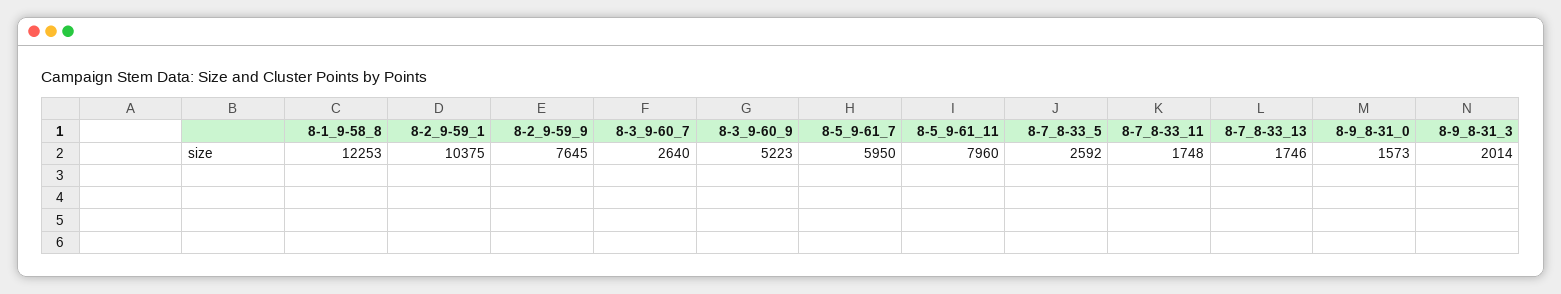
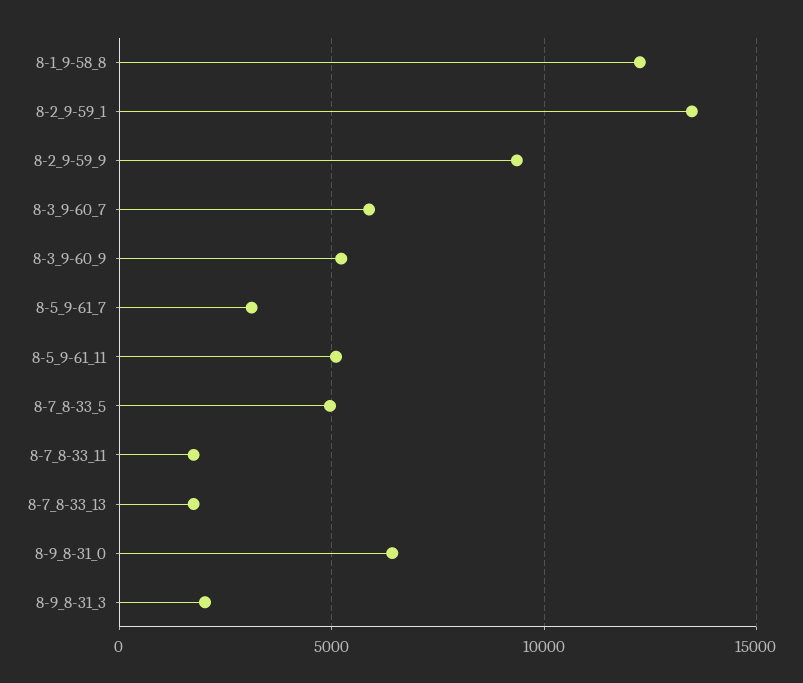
  {
    "8-1_9-58_8": 12253,
-   "8-2_9-59_1": 10375,
+   "8-2_9-59_1": 13500,
-   "8-2_9-59_9": 7645,
+   "8-2_9-59_9": 9500,
-   "8-3_9-60_7": 2640,
+   "8-3_9-60_7": 6000,
    "8-3_9-60_9": 5223,
-   "8-5_9-61_7": 5950,
+   "8-5_9-61_7": 3000,
-   "8-5_9-61_11": 7960,
+   "8-5_9-61_11": 5000,
-   "8-7_8-33_5": 2592,
+   "8-7_8-33_5": 5000,
    "8-7_8-33_11": 1748,
    "8-7_8-33_13": 1746,
-   "8-9_8-31_0": 1573,
+   "8-9_8-31_0": 6500,
    "8-9_8-31_3": 2014
  }

